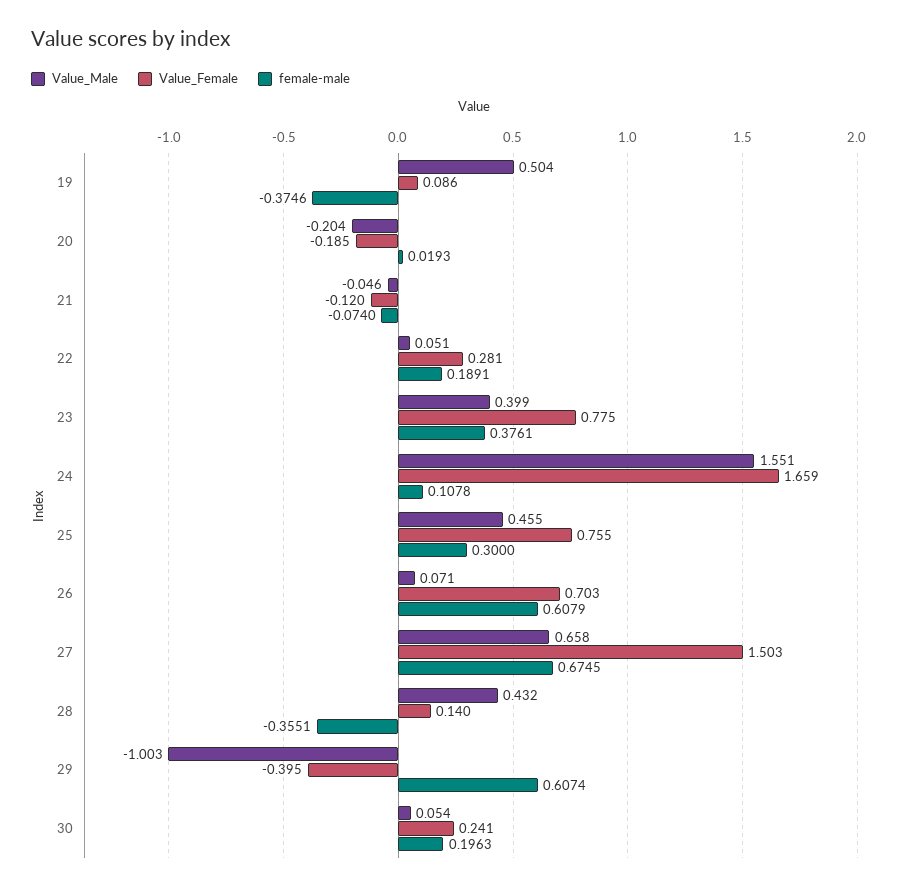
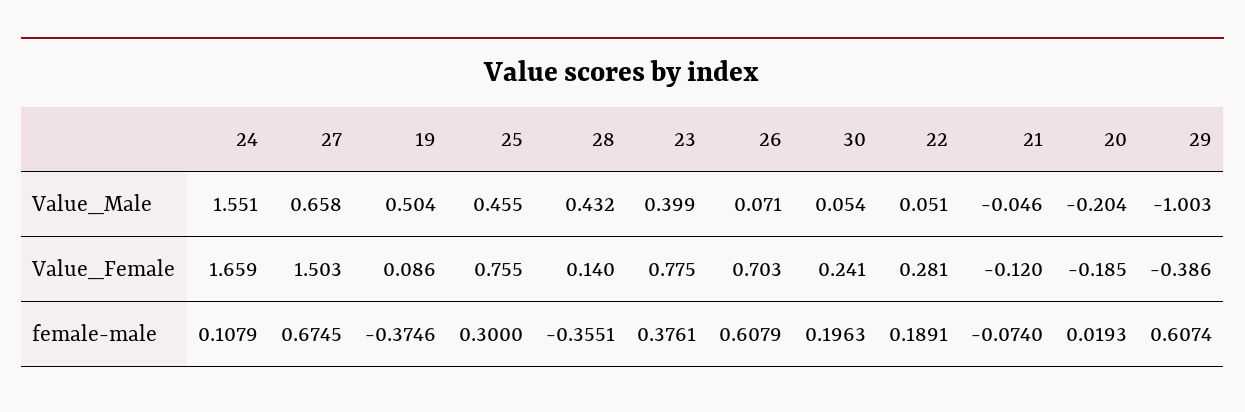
  {
    "Value_Male": {
      "19": 0.504,
      "20": -0.204,
      "21": -0.046,
      "22": 0.051,
      "23": 0.399,
      "24": 1.551,
      "25": 0.455,
      "26": 0.071,
      "27": 0.658,
      "28": 0.432,
      "29": -1.003,
      "30": 0.054
    },
    "Value_Female": {
      "19": 0.086,
      "20": -0.185,
      "21": -0.12,
      "22": 0.281,
      "23": 0.775,
      "24": 1.659,
      "25": 0.755,
      "26": 0.703,
      "27": 1.503,
      "28": 0.14,
-     "29": -0.395,
+     "29": -0.386,
      "30": 0.241
    },
    "female-male": {
      "19": -0.3746,
      "20": 0.0193,
      "21": -0.074,
      "22": 0.1891,
      "23": 0.3761,
-     "24": 0.1078,
+     "24": 0.1079,
      "25": 0.3,
      "26": 0.6079,
      "27": 0.6745,
      "28": -0.3551,
      "29": 0.6074,
      "30": 0.1963
    }
  }

